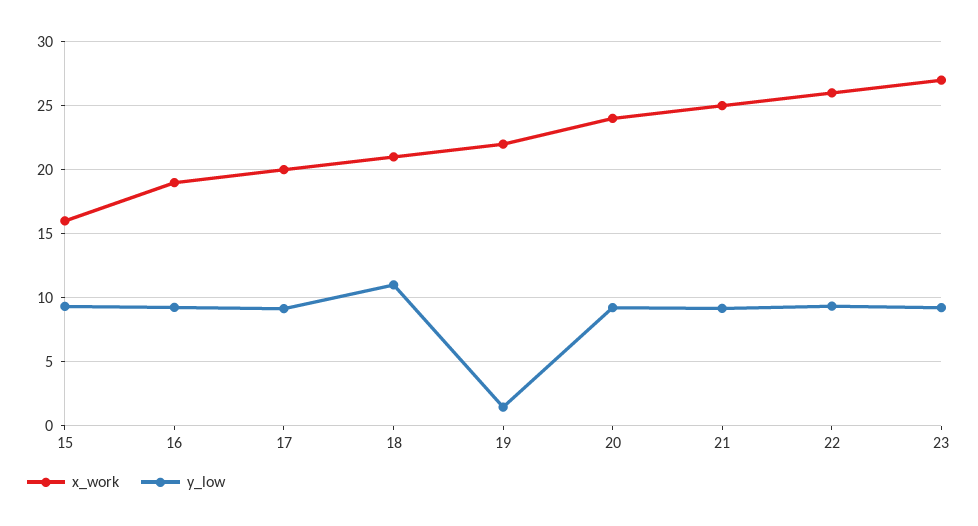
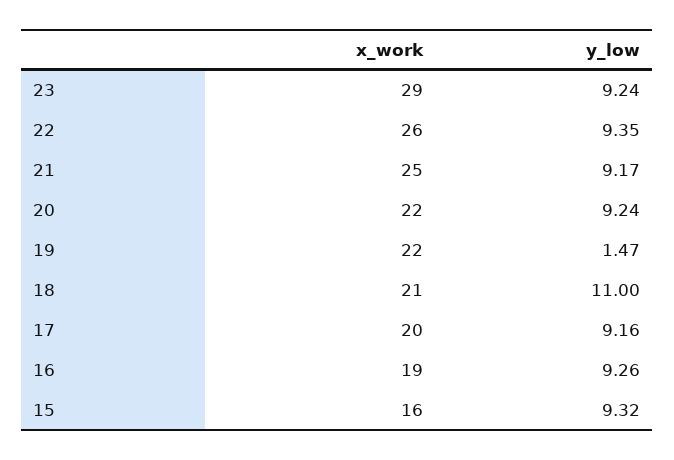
  {
    "x_work": {
      "15": 16,
      "16": 19,
      "17": 20,
      "18": 21,
      "19": 22,
-     "20": 24,
+     "20": 22,
      "21": 25,
      "22": 26,
-     "23": 27
+     "23": 29
    },
    "y_low": {
      "15": 9.32,
      "16": 9.26,
      "17": 9.16,
      "18": 11,
      "19": 1.47,
      "20": 9.24,
      "21": 9.17,
      "22": 9.35,
      "23": 9.24
    }
  }

